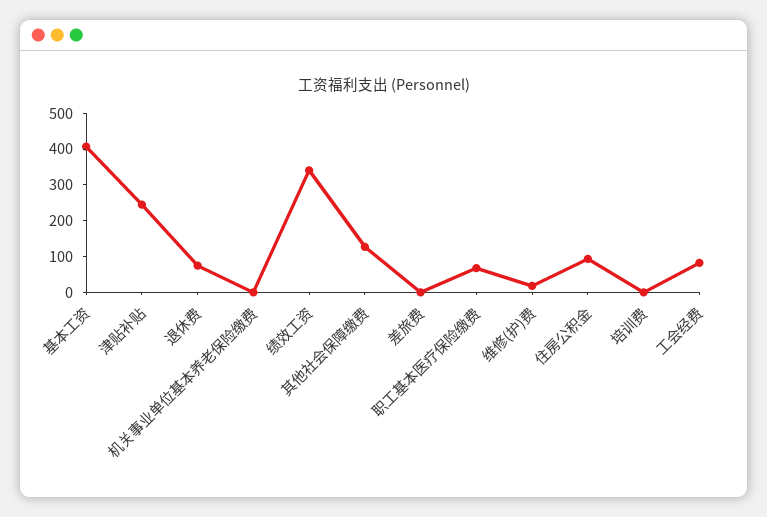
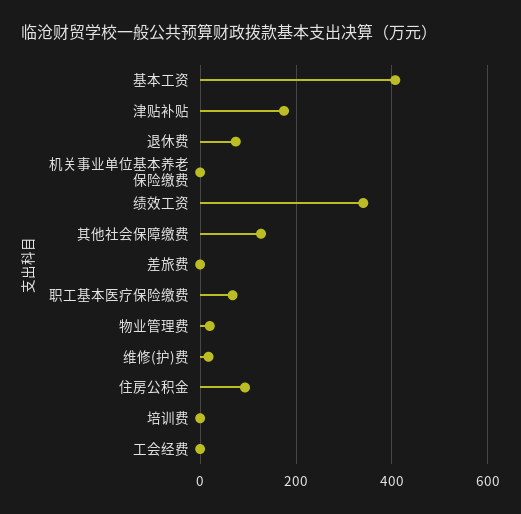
  {
    "基本工资": 400,
-   "津贴补贴": 250,
+   "津贴补贴": 180,
    "退休费": 80,
    "机关事业单位基本养老保险缴费": 0,
    "绩效工资": 340,
    "其他社会保障缴费": 120,
    "差旅费": 0,
    "职工基本医疗保险缴费": 60,
    "维修(护)费": 20,
    "住房公积金": 100,
    "培训费": 0,
-   "工会经费": 75
+   "工会经费": 0,
+   "物业管理费": 20
  }

